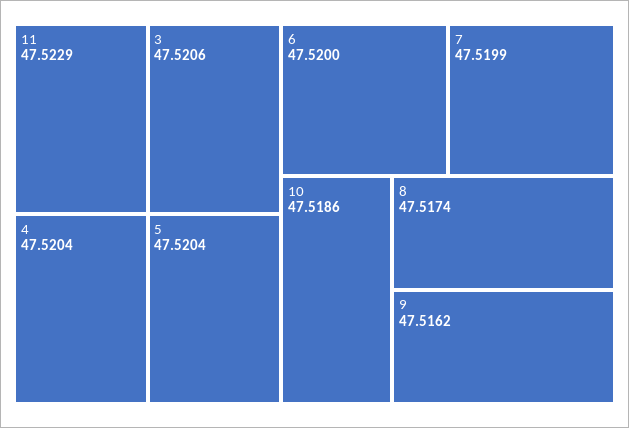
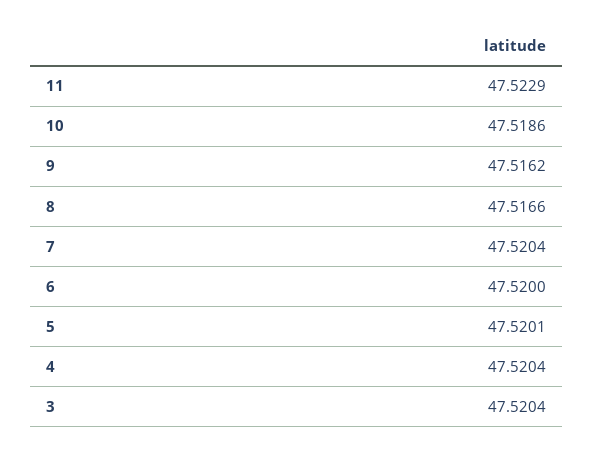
  {
    "11": 47.5229,
-   "3": 47.5206,
+   "3": 47.5204,
    "4": 47.5204,
-   "5": 47.5204,
+   "5": 47.5201,
    "6": 47.52,
-   "7": 47.5199,
+   "7": 47.5204,
    "10": 47.5186,
-   "8": 47.5174,
+   "8": 47.5166,
    "9": 47.5162
  }

